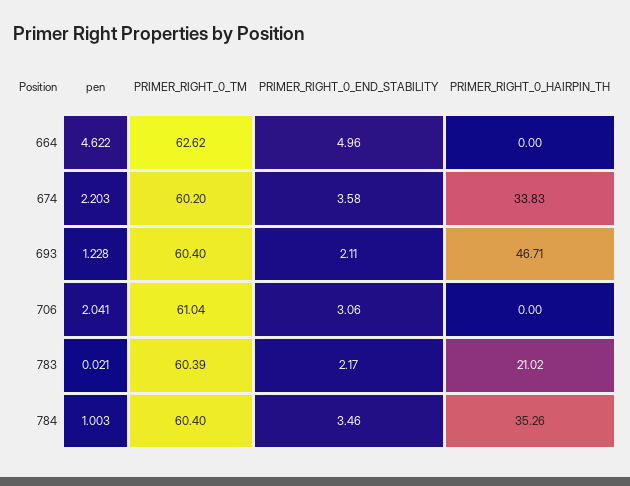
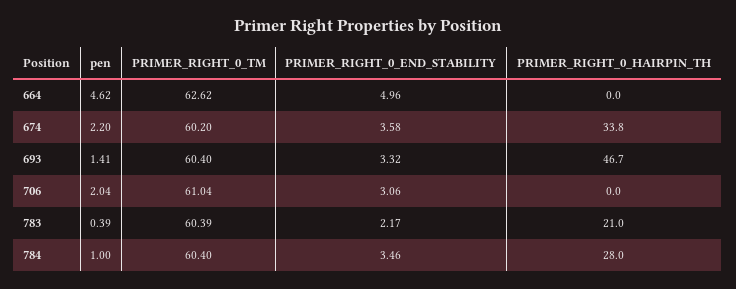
  {
    "pen": {
      "664": 4.622,
      "674": 2.203,
-     "693": 1.228,
+     "693": 1.41,
      "706": 2.041,
-     "783": 0.021,
+     "783": 0.39,
      "784": 1.003
    },
    "PRIMER_RIGHT_0_TM": {
      "664": 62.62,
      "674": 60.2,
      "693": 60.4,
      "706": 61.04,
      "783": 60.39,
      "784": 60.4
    },
    "PRIMER_RIGHT_0_END_STABILITY": {
      "664": 4.96,
      "674": 3.58,
-     "693": 2.11,
+     "693": 3.32,
      "706": 3.06,
      "783": 2.17,
      "784": 3.46
    },
    "PRIMER_RIGHT_0_HAIRPIN_TH": {
      "664": 0,
      "674": 33.83,
      "693": 46.71,
      "706": 0,
      "783": 21.02,
-     "784": 35.26
+     "784": 28
    }
  }

